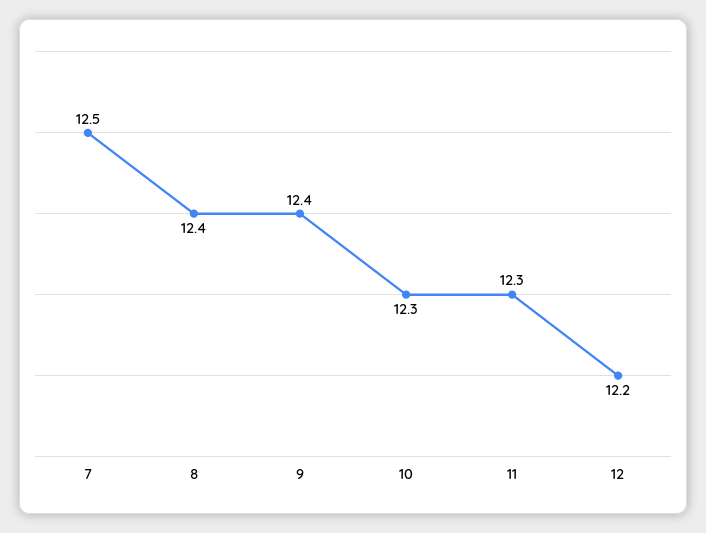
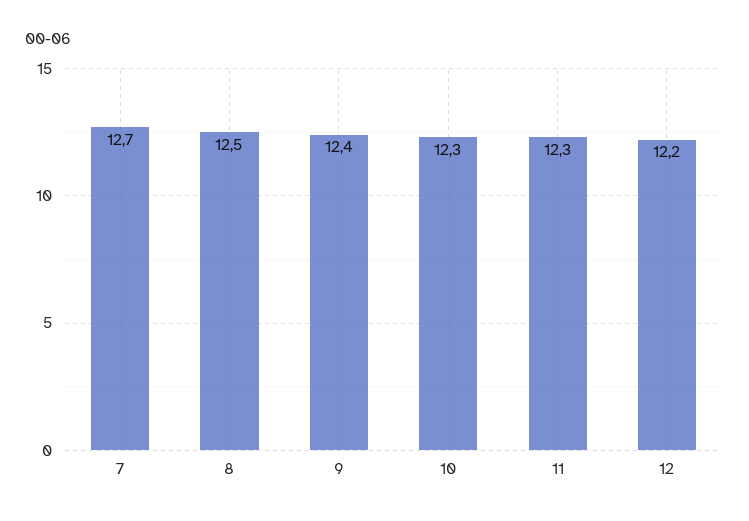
  {
-   "7": 12.5,
+   "7": 12.7,
-   "8": 12.4,
+   "8": 12.5,
    "9": 12.4,
    "10": 12.3,
    "11": 12.3,
    "12": 12.2
  }

